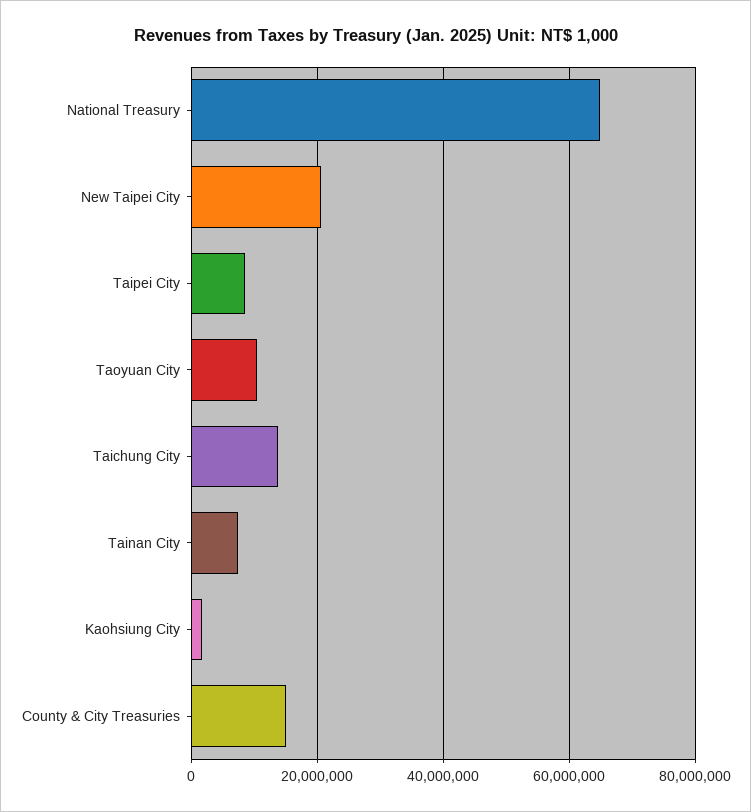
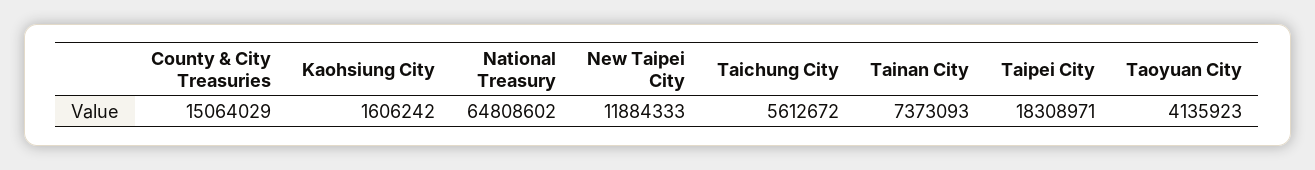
  {
    "National Treasury": 64808602,
-   "New Taipei City": 20000000,
+   "New Taipei City": 11884333,
-   "Taipei City": 8000000,
+   "Taipei City": 18308971,
-   "Taoyuan City": 10000000,
+   "Taoyuan City": 4135923,
-   "Taichung City": 14000000,
+   "Taichung City": 5612672,
    "Tainan City": 7373093,
    "Kaohsiung City": 1606242,
    "County & City Treasuries": 15064029
  }

